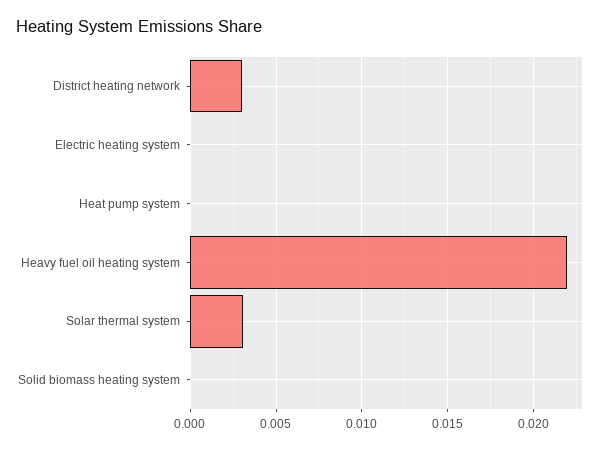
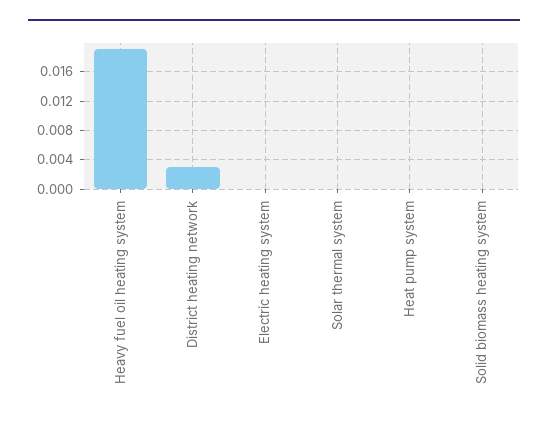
  {
    "District heating network": 0.003,
    "Electric heating system": 0,
    "Heat pump system": 0,
-   "Heavy fuel oil heating system": 0.022,
+   "Heavy fuel oil heating system": 0.019,
-   "Solar thermal system": 0.003,
+   "Solar thermal system": 0,
    "Solid biomass heating system": 0
  }

